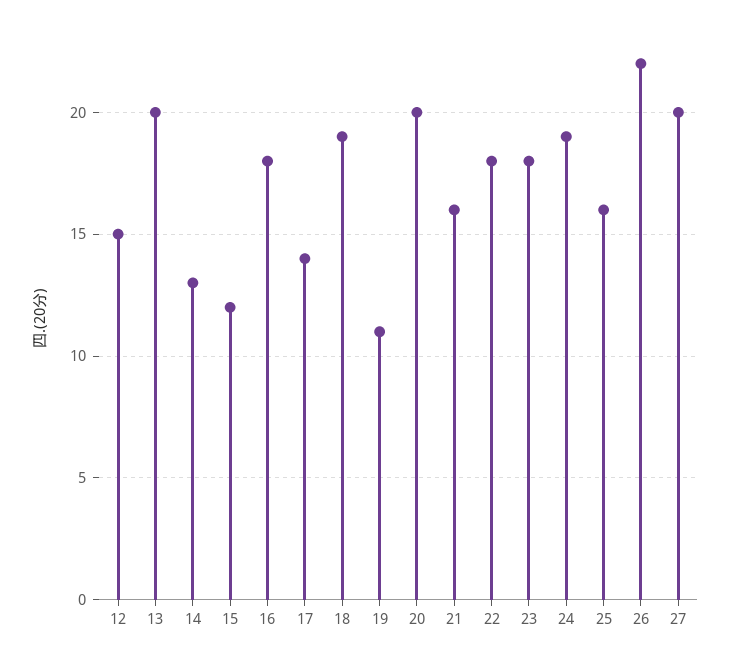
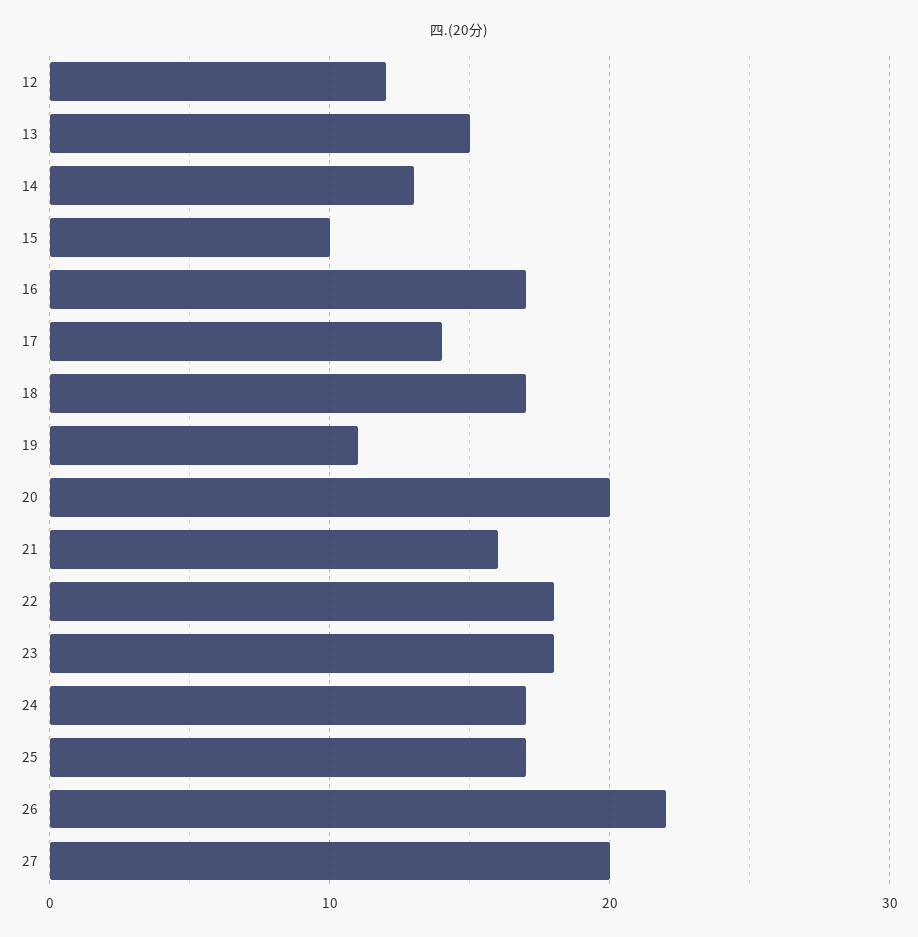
  {
-   "12": 15,
+   "12": 12,
-   "13": 20,
+   "13": 15,
    "14": 13,
-   "15": 12,
+   "15": 10,
-   "16": 18,
+   "16": 17,
    "17": 14,
-   "18": 19,
+   "18": 17,
    "19": 11,
    "20": 20,
    "21": 16,
    "22": 18,
    "23": 18,
-   "24": 19,
+   "24": 17,
-   "25": 16,
+   "25": 17,
    "26": 22,
    "27": 20
  }

